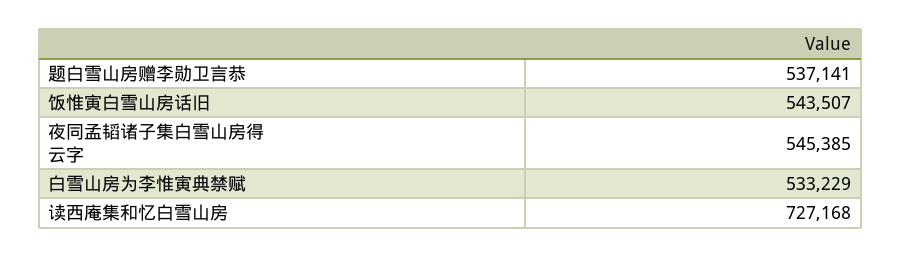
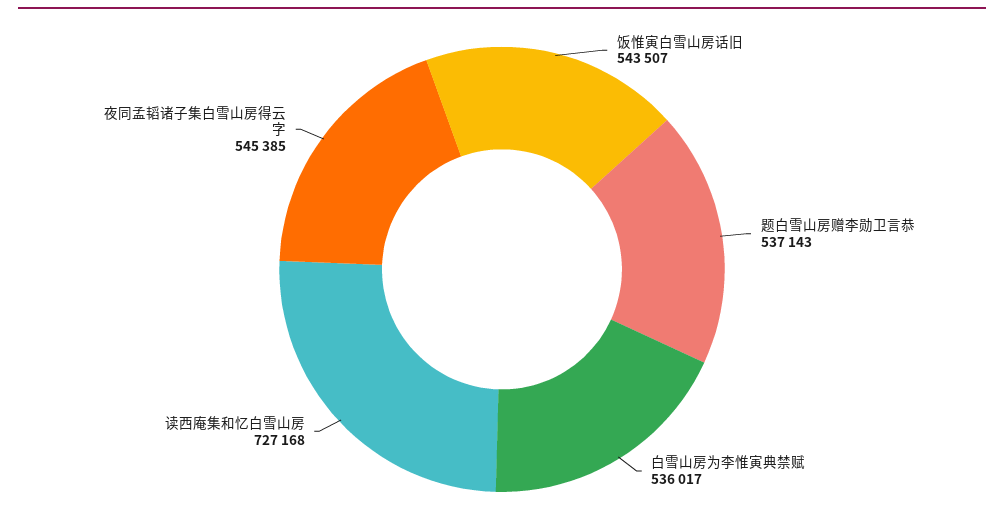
  {
-   "题白雪山房赠李勋卫言恭": 537141,
+   "题白雪山房赠李勋卫言恭": 537143,
    "饭惟寅白雪山房话旧": 543507,
    "夜同孟韬诸子集白雪山房得云字": 545385,
-   "白雪山房为李惟寅典禁赋": 533229,
+   "白雪山房为李惟寅典禁赋": 536017,
    "读西庵集和忆白雪山房": 727168
  }

